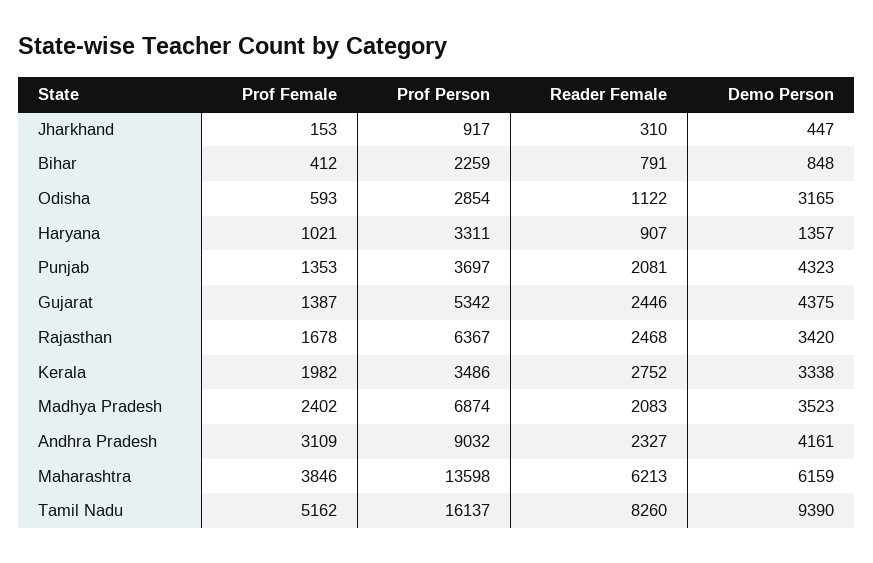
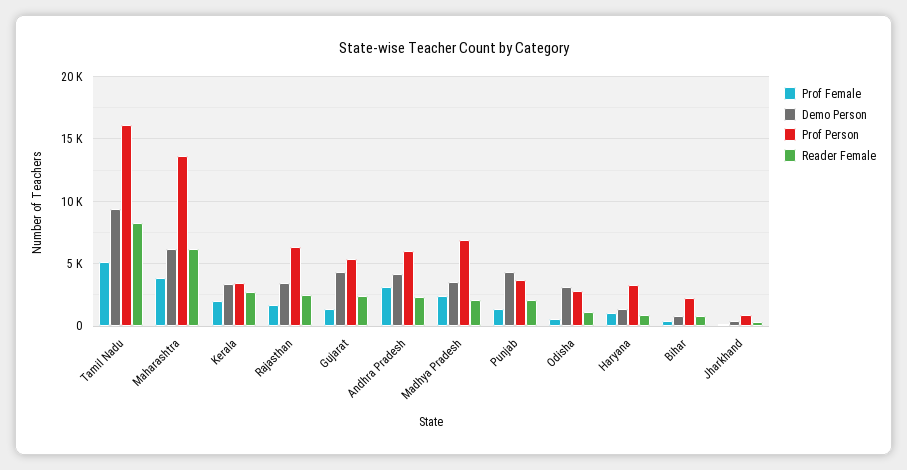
  {
    "Prof Female": {
      "Jharkhand": 153,
      "Bihar": 412,
      "Odisha": 593,
      "Haryana": 1021,
      "Punjab": 1353,
      "Gujarat": 1387,
      "Rajasthan": 1678,
      "Kerala": 1982,
      "Madhya Pradesh": 2402,
      "Andhra Pradesh": 3109,
      "Maharashtra": 3846,
      "Tamil Nadu": 5162
    },
    "Prof Person": {
      "Jharkhand": 917,
      "Bihar": 2259,
      "Odisha": 2854,
      "Haryana": 3311,
      "Punjab": 3697,
      "Gujarat": 5342,
      "Rajasthan": 6367,
      "Kerala": 3486,
      "Madhya Pradesh": 6874,
-     "Andhra Pradesh": 9032,
+     "Andhra Pradesh": 6000,
      "Maharashtra": 13598,
      "Tamil Nadu": 16137
    },
    "Reader Female": {
      "Jharkhand": 310,
      "Bihar": 791,
      "Odisha": 1122,
      "Haryana": 907,
      "Punjab": 2081,
      "Gujarat": 2446,
      "Rajasthan": 2468,
      "Kerala": 2752,
      "Madhya Pradesh": 2083,
      "Andhra Pradesh": 2327,
      "Maharashtra": 6213,
      "Tamil Nadu": 8260
    },
    "Demo Person": {
      "Jharkhand": 447,
      "Bihar": 848,
      "Odisha": 3165,
      "Haryana": 1357,
      "Punjab": 4323,
      "Gujarat": 4375,
      "Rajasthan": 3420,
      "Kerala": 3338,
      "Madhya Pradesh": 3523,
      "Andhra Pradesh": 4161,
      "Maharashtra": 6159,
      "Tamil Nadu": 9390
    }
  }

